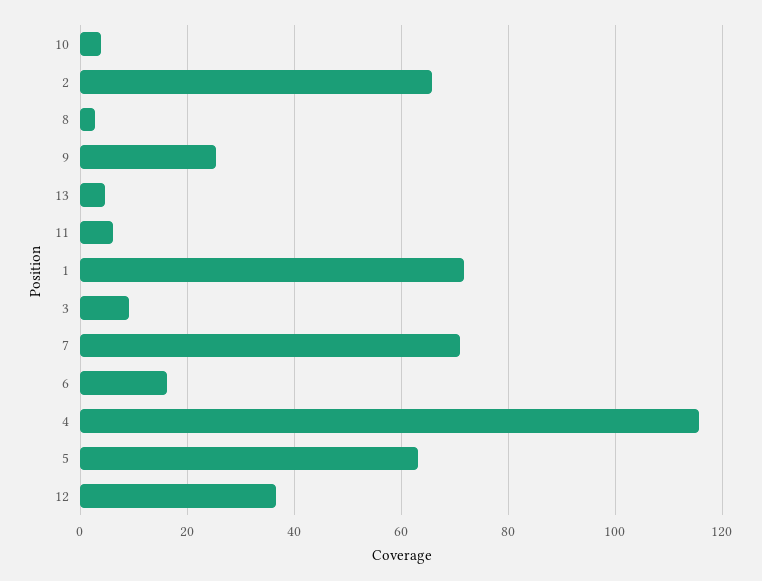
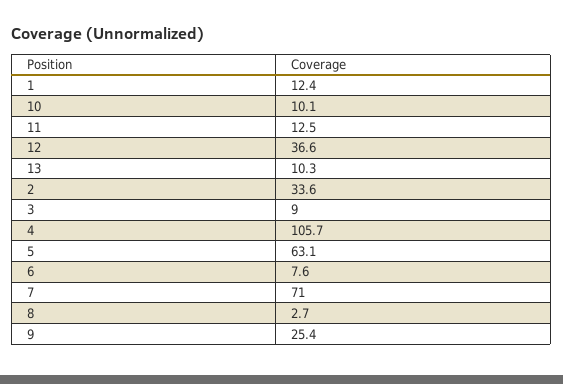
  {
-   "10": 4,
+   "10": 10.1,
-   "2": 66,
+   "2": 33.6,
    "8": 2.7,
    "9": 25.4,
-   "13": 4,
+   "13": 10.3,
-   "11": 6,
+   "11": 12.5,
-   "1": 72,
+   "1": 12.4,
    "3": 9,
    "7": 71,
-   "6": 16,
+   "6": 7.6,
-   "4": 116,
+   "4": 105.7,
    "5": 63.1,
    "12": 36.6
  }

